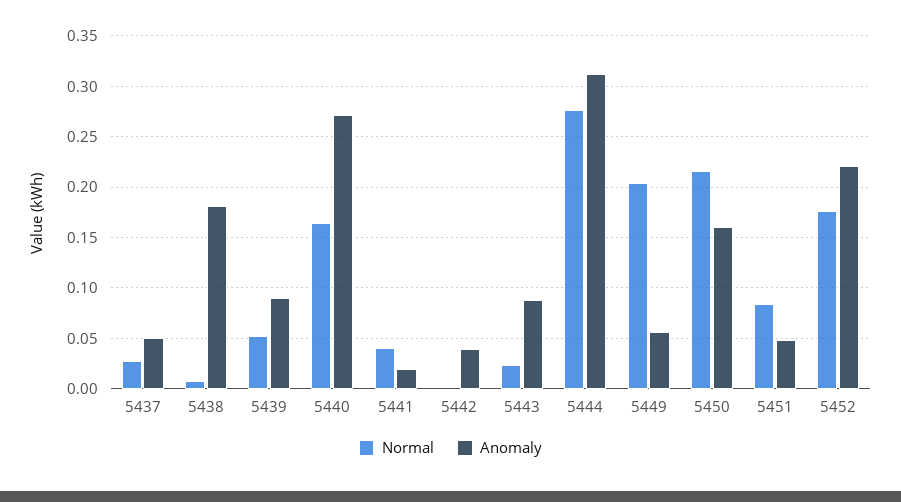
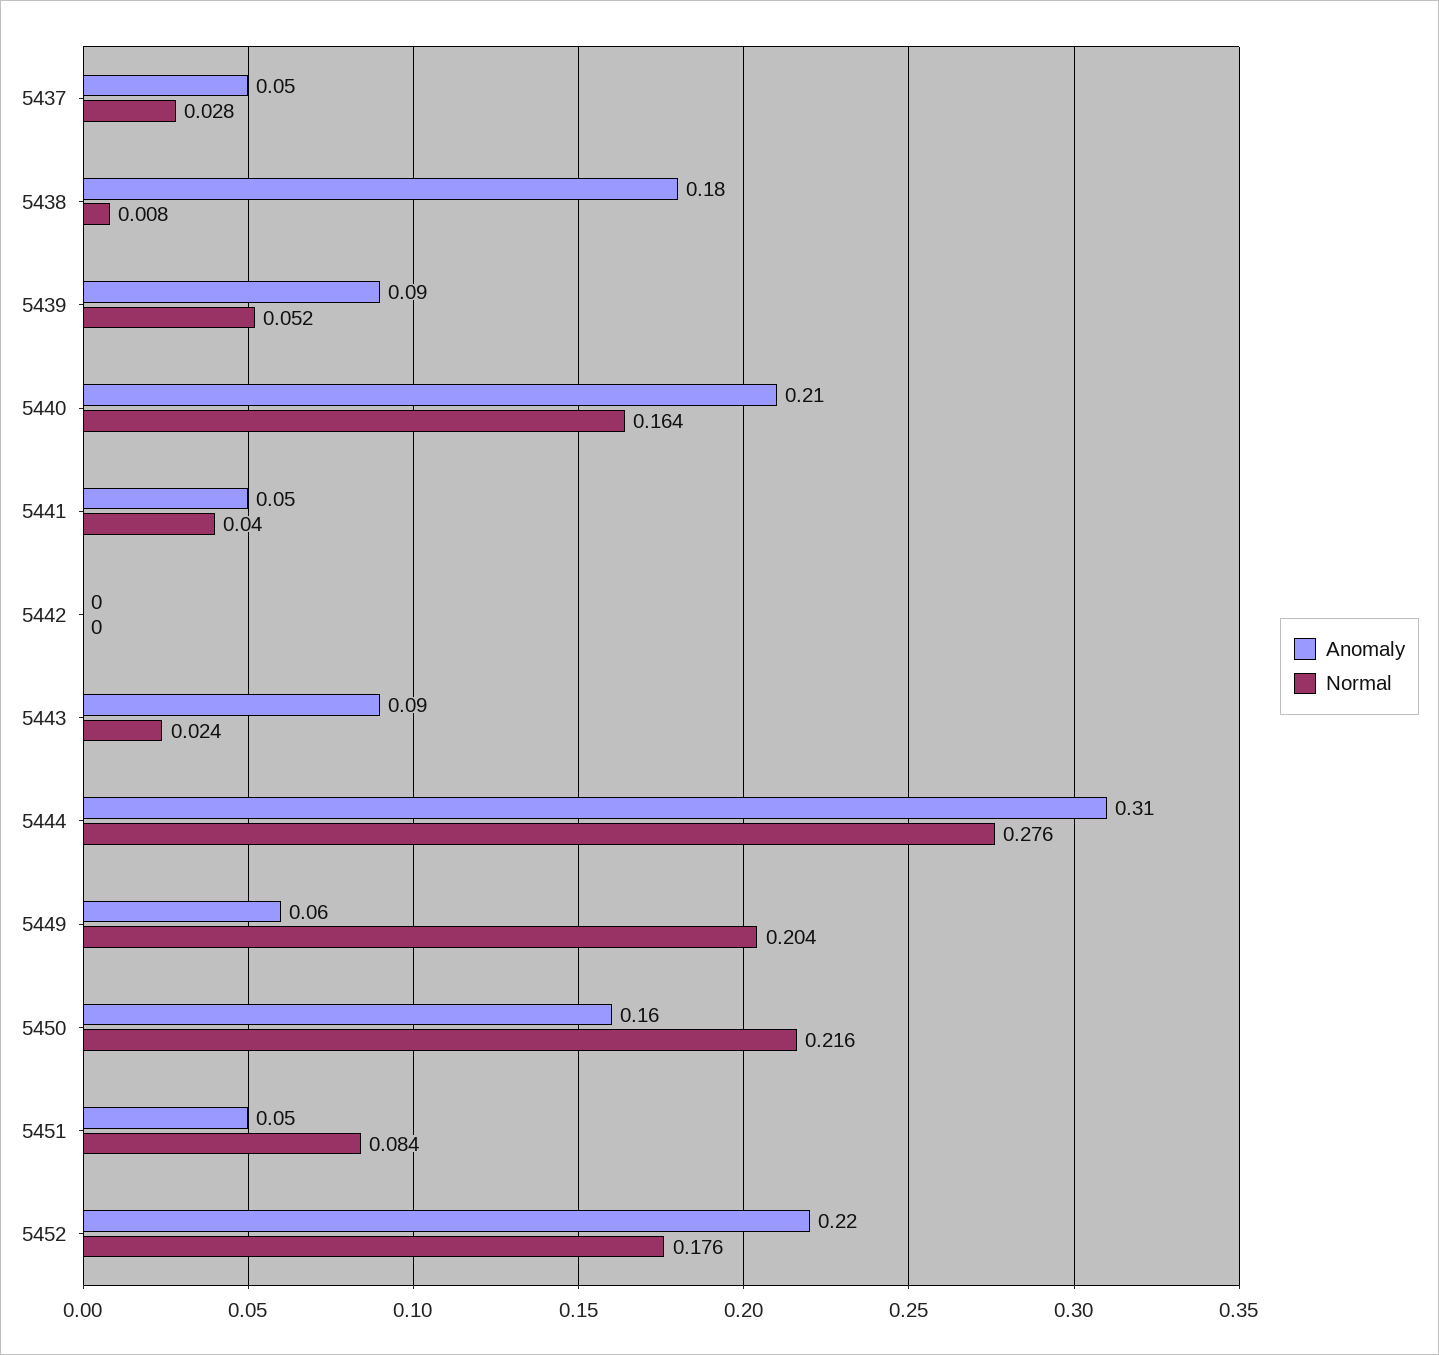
  {
    "Normal": {
      "5437": 0.028,
      "5438": 0.008,
      "5439": 0.052,
      "5440": 0.164,
      "5441": 0.04,
      "5442": 0,
      "5443": 0.024,
      "5444": 0.276,
      "5449": 0.204,
      "5450": 0.216,
      "5451": 0.084,
      "5452": 0.176
    },
    "Anomaly": {
      "5437": 0.05,
      "5438": 0.18,
      "5439": 0.09,
-     "5440": 0.27,
+     "5440": 0.21,
-     "5441": 0.02,
+     "5441": 0.05,
-     "5442": 0.04,
+     "5442": 0,
      "5443": 0.09,
      "5444": 0.31,
      "5449": 0.06,
      "5450": 0.16,
      "5451": 0.05,
      "5452": 0.22
    }
  }

